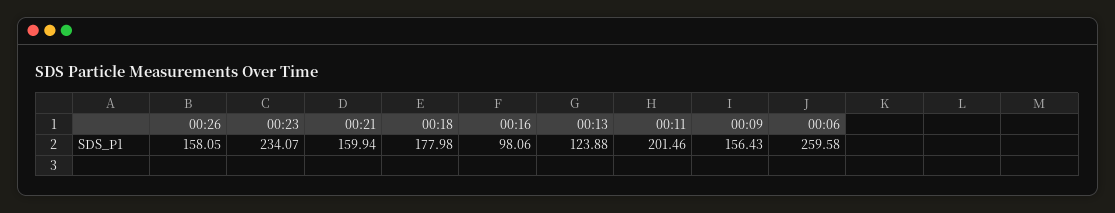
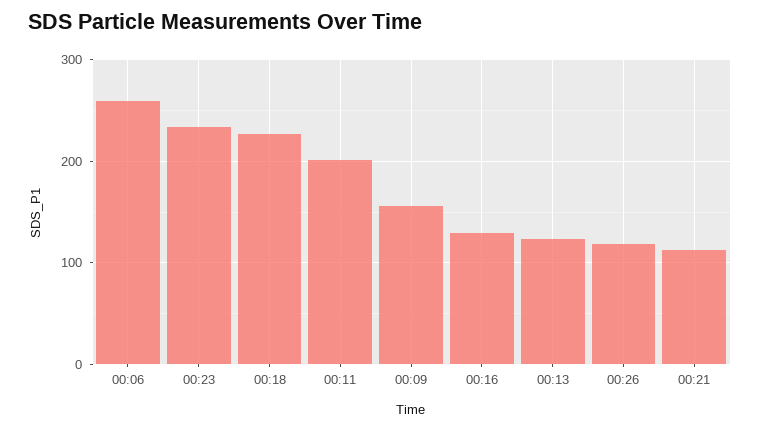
  {
-   "00:26": 158.05,
+   "00:26": 120,
    "00:23": 234.07,
-   "00:21": 159.94,
+   "00:21": 110,
-   "00:18": 177.98,
+   "00:18": 230,
-   "00:16": 98.06,
+   "00:16": 130,
    "00:13": 123.88,
    "00:11": 201.46,
    "00:09": 156.43,
    "00:06": 259.58
  }

